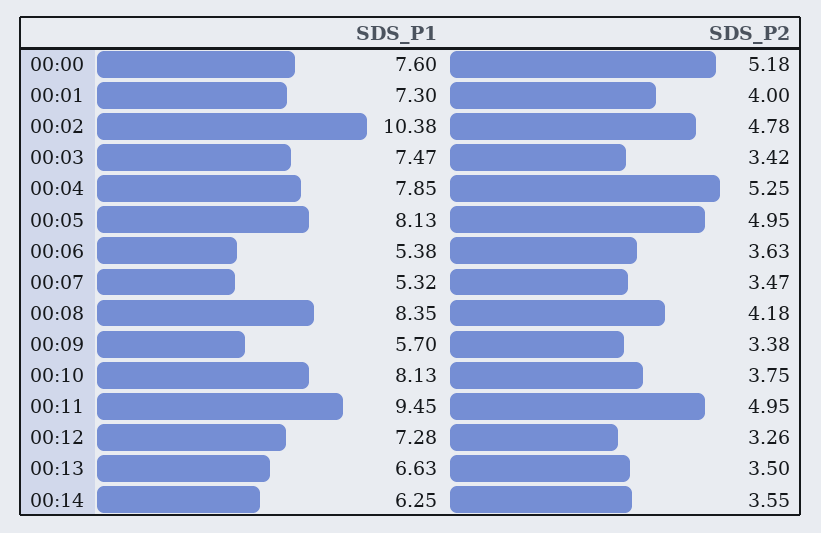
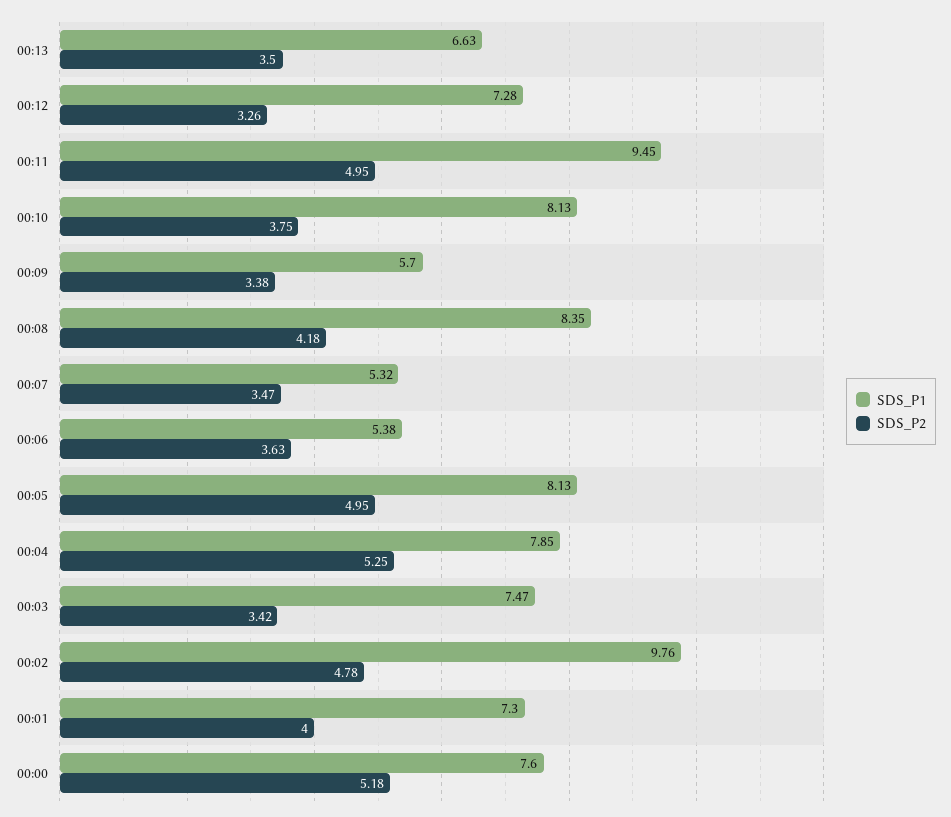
  {
    "SDS_P1": {
      "00:00": 7.6,
      "00:01": 7.3,
-     "00:02": 10.38,
+     "00:02": 9.76,
      "00:03": 7.47,
      "00:04": 7.85,
      "00:05": 8.13,
      "00:06": 5.38,
      "00:07": 5.32,
      "00:08": 8.35,
      "00:09": 5.7,
      "00:10": 8.13,
      "00:11": 9.45,
      "00:12": 7.28,
-     "00:13": 6.63,
+     "00:13": 6.63
-     "00:14": 6.25
    },
    "SDS_P2": {
      "00:00": 5.18,
      "00:01": 4,
      "00:02": 4.78,
      "00:03": 3.42,
      "00:04": 5.25,
      "00:05": 4.95,
      "00:06": 3.63,
      "00:07": 3.47,
      "00:08": 4.18,
      "00:09": 3.38,
      "00:10": 3.75,
      "00:11": 4.95,
      "00:12": 3.26,
-     "00:13": 3.5,
+     "00:13": 3.5
-     "00:14": 3.55
    }
  }

